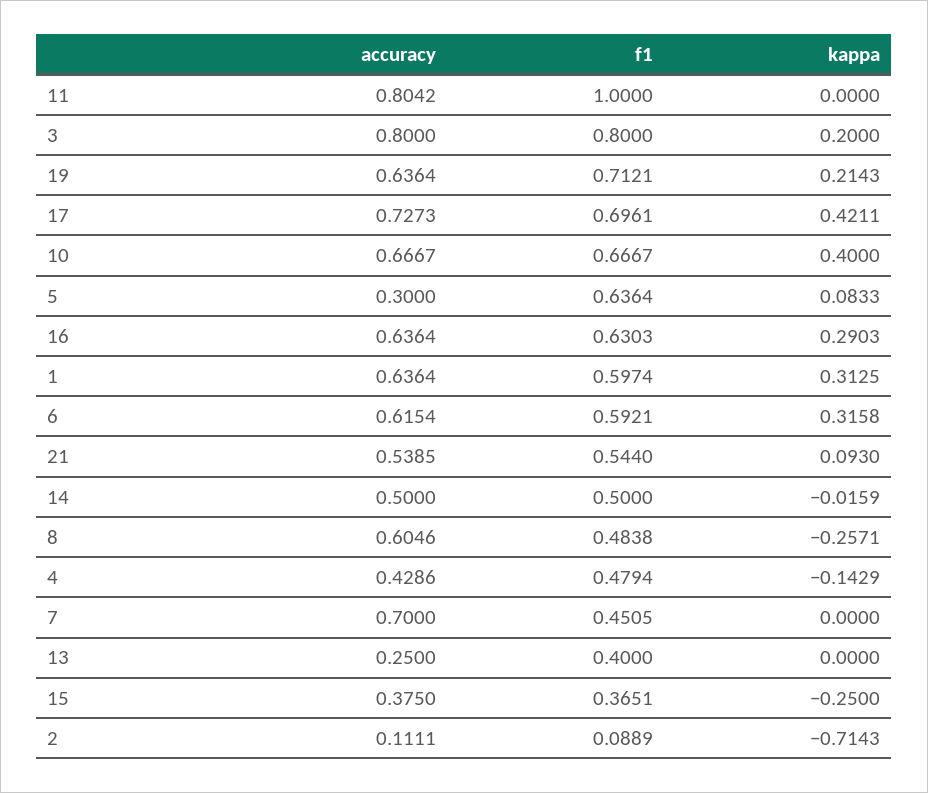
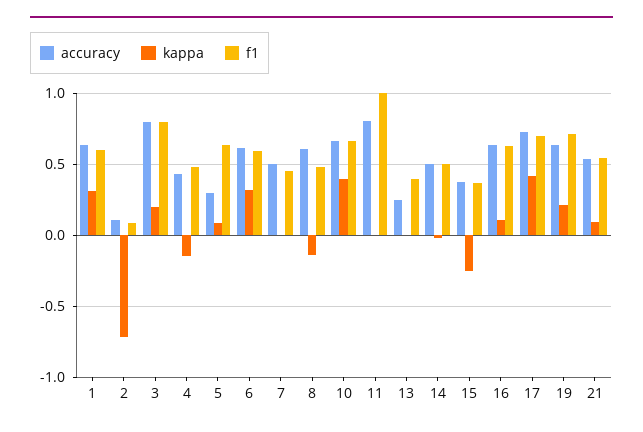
  {
    "accuracy": {
      "11": 0.8042,
      "3": 0.8,
      "19": 0.6364,
      "17": 0.7273,
      "10": 0.6667,
      "5": 0.3,
      "16": 0.6364,
      "1": 0.6364,
      "6": 0.6154,
      "21": 0.5385,
      "14": 0.5,
      "8": 0.6046,
      "4": 0.4286,
-     "7": 0.7,
+     "7": 0.5,
      "13": 0.25,
      "15": 0.375,
      "2": 0.1111
    },
    "f1": {
      "11": 1,
      "3": 0.8,
      "19": 0.7121,
      "17": 0.6961,
      "10": 0.6667,
      "5": 0.6364,
      "16": 0.6303,
      "1": 0.5974,
      "6": 0.5921,
      "21": 0.544,
      "14": 0.5,
      "8": 0.4838,
      "4": 0.4794,
      "7": 0.4505,
      "13": 0.4,
      "15": 0.3651,
      "2": 0.0889
    },
    "kappa": {
      "11": 0,
      "3": 0.2,
      "19": 0.2143,
      "17": 0.4211,
      "10": 0.4,
      "5": 0.0833,
-     "16": 0.2903,
+     "16": 0.1,
      "1": 0.3125,
      "6": 0.3158,
      "21": 0.093,
      "14": -0.0159,
-     "8": -0.2571,
+     "8": -0.15,
      "4": -0.1429,
      "7": 0,
      "13": 0,
      "15": -0.25,
      "2": -0.7143
    }
  }

